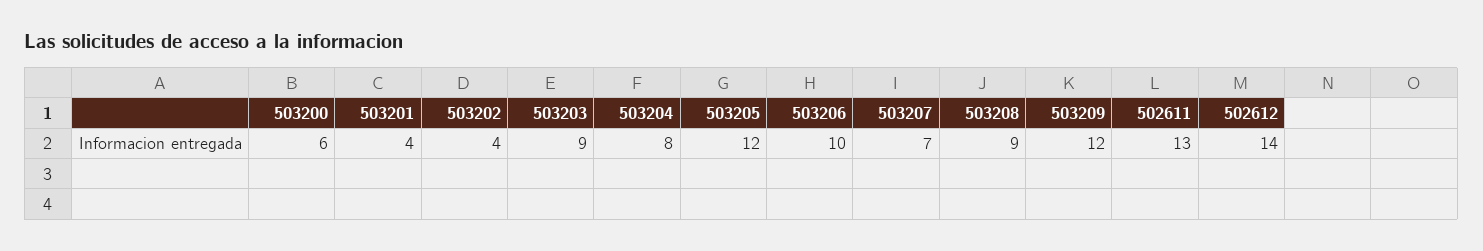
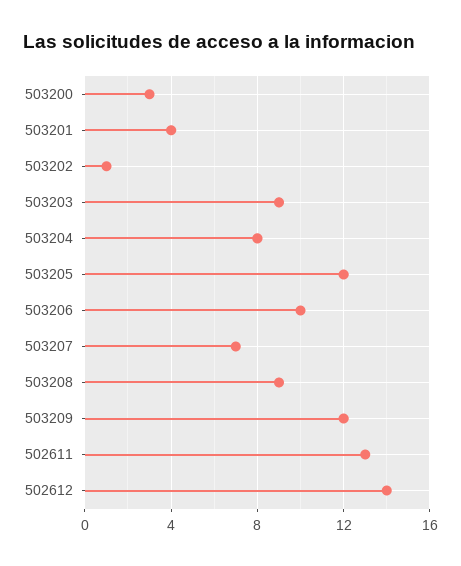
  {
-   "503200": 6,
+   "503200": 3,
    "503201": 4,
-   "503202": 4,
+   "503202": 1,
    "503203": 9,
    "503204": 8,
    "503205": 12,
    "503206": 10,
    "503207": 7,
    "503208": 9,
    "503209": 12,
    "502611": 13,
    "502612": 14
  }

